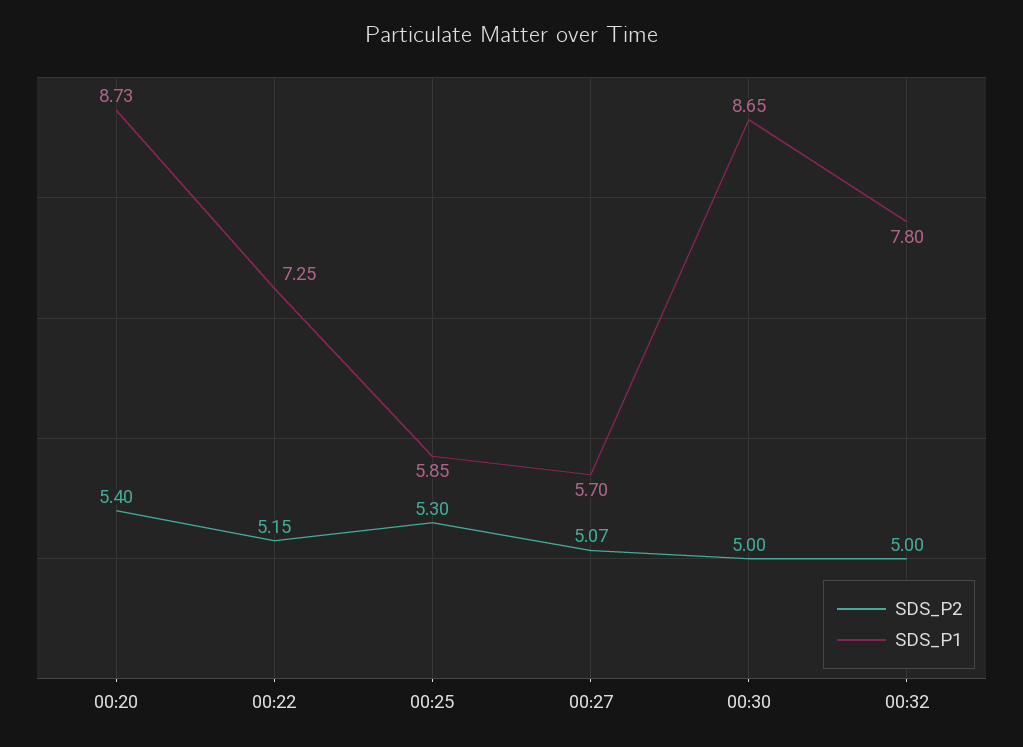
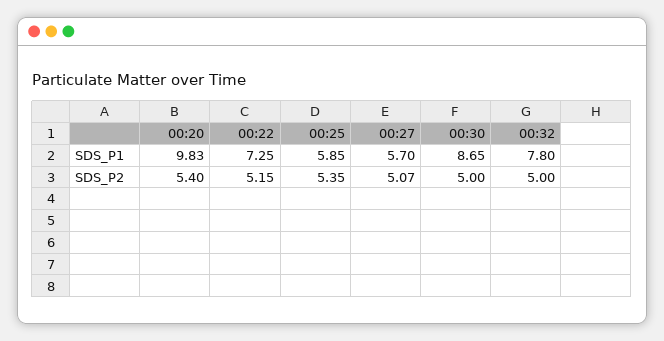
  {
    "SDS_P2": {
      "00:20": 5.4,
      "00:22": 5.15,
-     "00:25": 5.3,
+     "00:25": 5.35,
      "00:27": 5.07,
      "00:30": 5,
      "00:32": 5
    },
    "SDS_P1": {
-     "00:20": 8.73,
+     "00:20": 9.83,
      "00:22": 7.25,
      "00:25": 5.85,
      "00:27": 5.7,
      "00:30": 8.65,
      "00:32": 7.8
    }
  }

